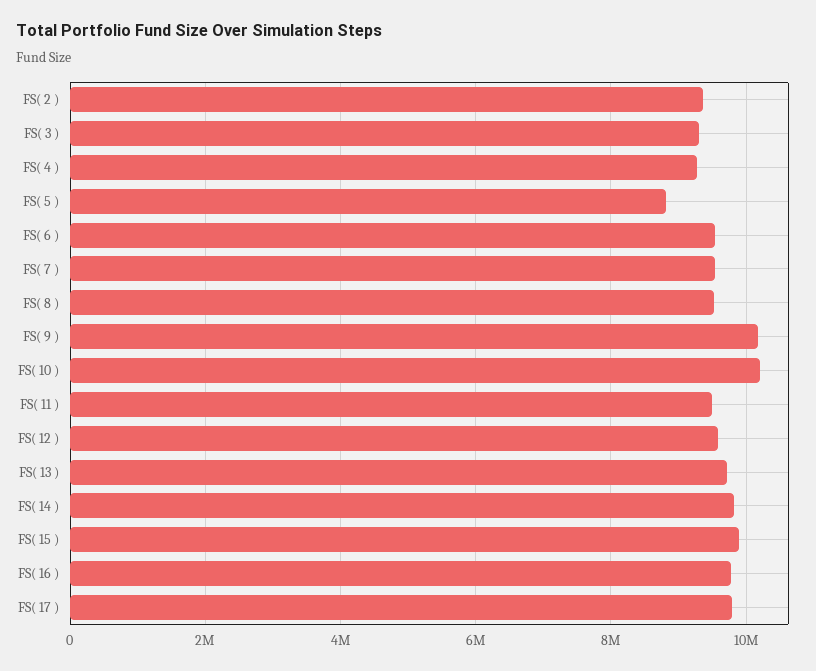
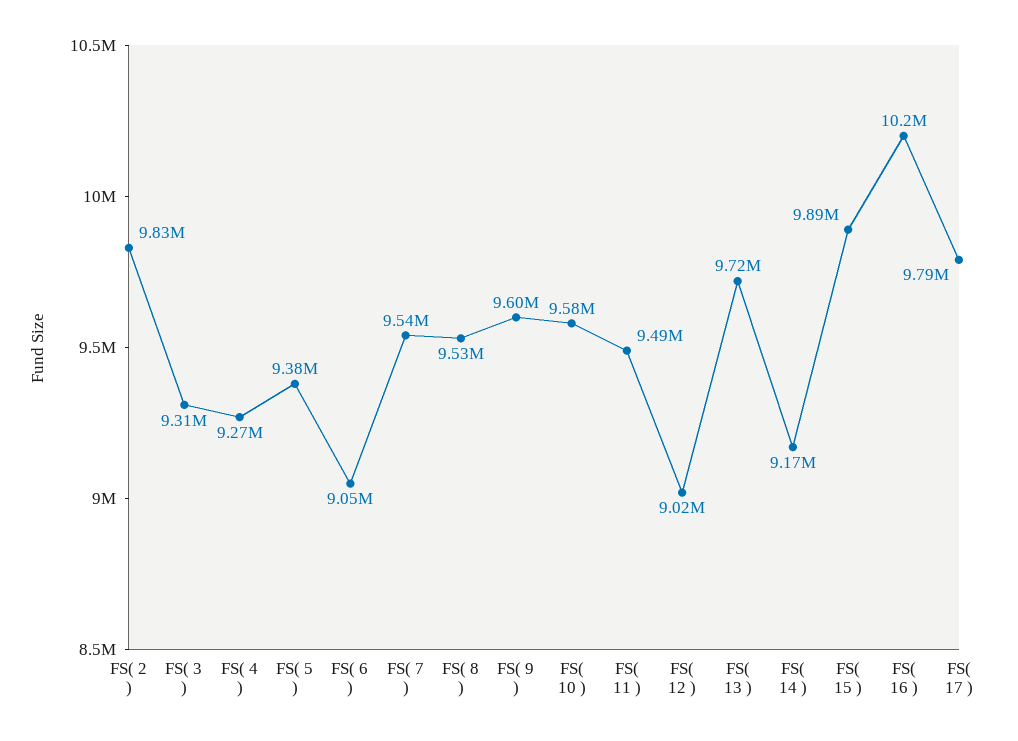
  {
-   "FS( 2 )": 9400000,
+   "FS( 2 )": 9830000,
    "FS( 3 )": 9310000,
    "FS( 4 )": 9270000,
-   "FS( 5 )": 8800000,
+   "FS( 5 )": 9380000,
-   "FS( 6 )": 9600000,
+   "FS( 6 )": 9050000,
    "FS( 7 )": 9540000,
    "FS( 8 )": 9530000,
-   "FS( 9 )": 10200000,
+   "FS( 9 )": 9600000,
-   "FS( 10 )": 10200000,
+   "FS( 10 )": 9580000,
    "FS( 11 )": 9490000,
-   "FS( 12 )": 9600000,
+   "FS( 12 )": 9020000,
    "FS( 13 )": 9720000,
-   "FS( 14 )": 9800000,
+   "FS( 14 )": 9170000,
    "FS( 15 )": 9890000,
-   "FS( 16 )": 9800000,
+   "FS( 16 )": 10200000,
    "FS( 17 )": 9790000
  }

